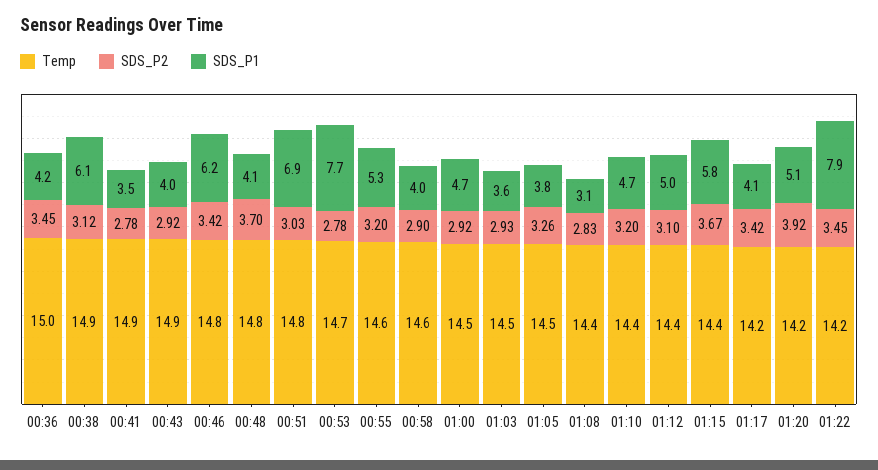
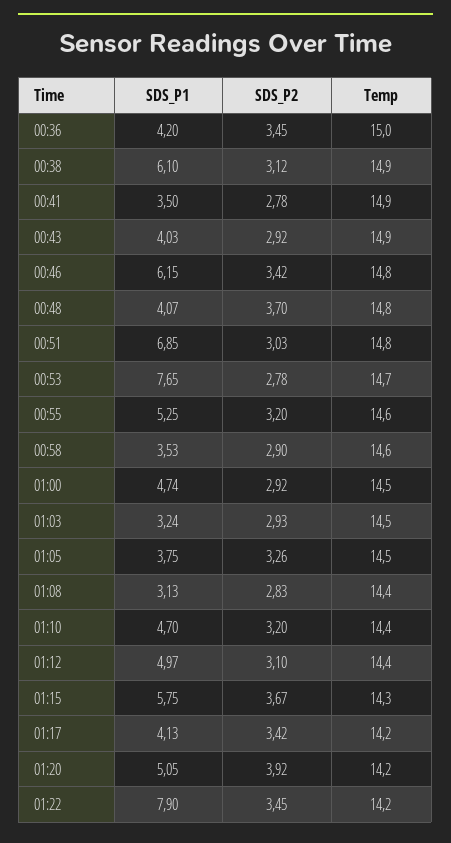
  {
    "Temp": {
      "00:36": 15,
      "00:38": 14.9,
      "00:41": 14.9,
      "00:43": 14.9,
      "00:46": 14.8,
      "00:48": 14.8,
      "00:51": 14.8,
      "00:53": 14.7,
      "00:55": 14.6,
      "00:58": 14.6,
      "01:00": 14.5,
      "01:03": 14.5,
      "01:05": 14.5,
      "01:08": 14.4,
      "01:10": 14.4,
      "01:12": 14.4,
-     "01:15": 14.4,
+     "01:15": 14.3,
      "01:17": 14.2,
      "01:20": 14.2,
      "01:22": 14.2
    },
    "SDS_P2": {
      "00:36": 3.45,
      "00:38": 3.12,
      "00:41": 2.78,
      "00:43": 2.92,
      "00:46": 3.42,
      "00:48": 3.7,
      "00:51": 3.03,
      "00:53": 2.78,
      "00:55": 3.2,
      "00:58": 2.9,
      "01:00": 2.92,
      "01:03": 2.93,
      "01:05": 3.26,
      "01:08": 2.83,
      "01:10": 3.2,
      "01:12": 3.1,
      "01:15": 3.67,
      "01:17": 3.42,
      "01:20": 3.92,
      "01:22": 3.45
    },
    "SDS_P1": {
      "00:36": 4.2,
      "00:38": 6.1,
      "00:41": 3.5,
      "00:43": 4.03,
      "00:46": 6.15,
      "00:48": 4.07,
      "00:51": 6.85,
      "00:53": 7.65,
      "00:55": 5.25,
-     "00:58": 4,
+     "00:58": 3.53,
      "01:00": 4.74,
-     "01:03": 3.6,
+     "01:03": 3.24,
      "01:05": 3.75,
      "01:08": 3.13,
      "01:10": 4.7,
      "01:12": 4.97,
      "01:15": 5.75,
      "01:17": 4.13,
      "01:20": 5.05,
      "01:22": 7.9
    }
  }

